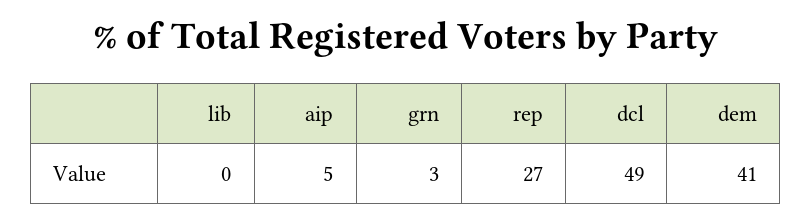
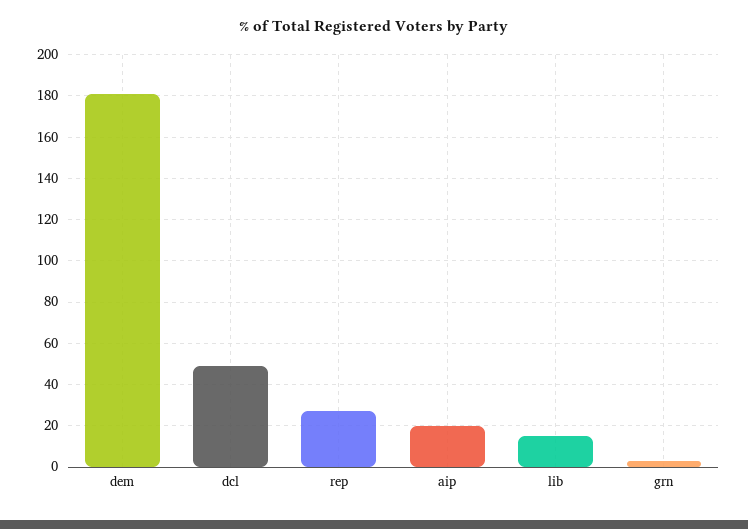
  {
-   "lib": 0,
+   "lib": 15,
-   "aip": 5,
+   "aip": 20,
    "grn": 3,
    "rep": 27,
    "dcl": 49,
-   "dem": 41
+   "dem": 180
  }

